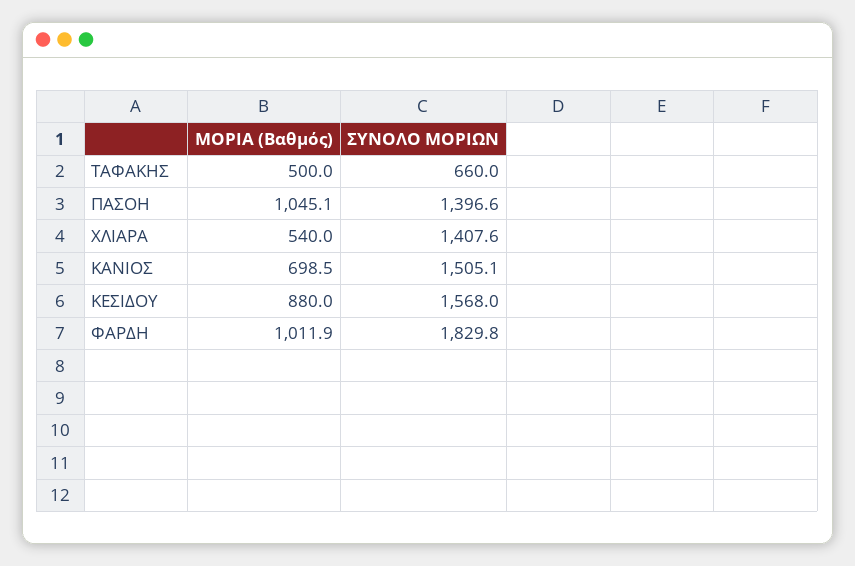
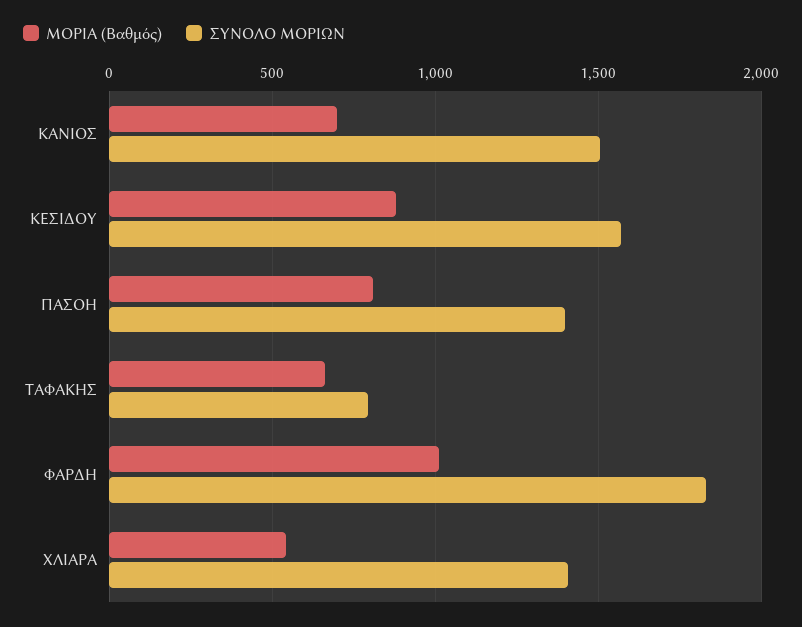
  {
    "ΜΟΡΙΑ (Βαθμός)": {
-     "ΤAΦΑΚΗΣ": 500,
+     "ΤAΦΑΚΗΣ": 650,
-     "ΠΑΣΟΗ": 1045.1,
+     "ΠΑΣΟΗ": 800,
      "ΧΛΙΑΡΑ": 540,
      "ΚΑΝΙΟΣ": 698.5,
      "ΚΕΣΙΔΟΥ": 880,
      "ΦΑΡΔΗ": 1011.9
    },
    "ΣΥΝΟΛΟ ΜΟΡΙΩΝ": {
-     "ΤAΦΑΚΗΣ": 660,
+     "ΤAΦΑΚΗΣ": 800,
      "ΠΑΣΟΗ": 1396.6,
      "ΧΛΙΑΡΑ": 1407.6,
      "ΚΑΝΙΟΣ": 1505.1,
      "ΚΕΣΙΔΟΥ": 1568,
      "ΦΑΡΔΗ": 1829.8
    }
  }

